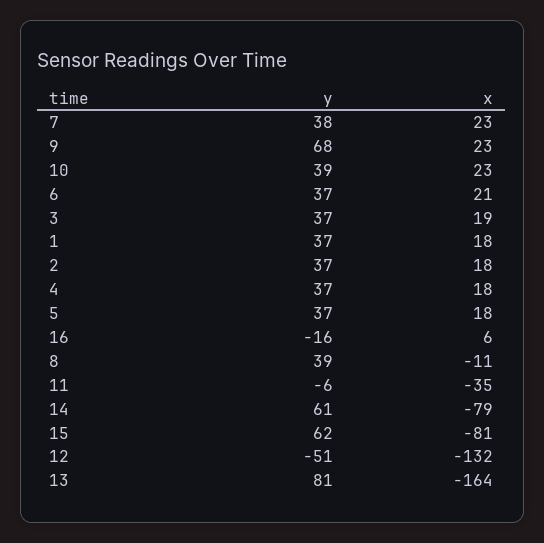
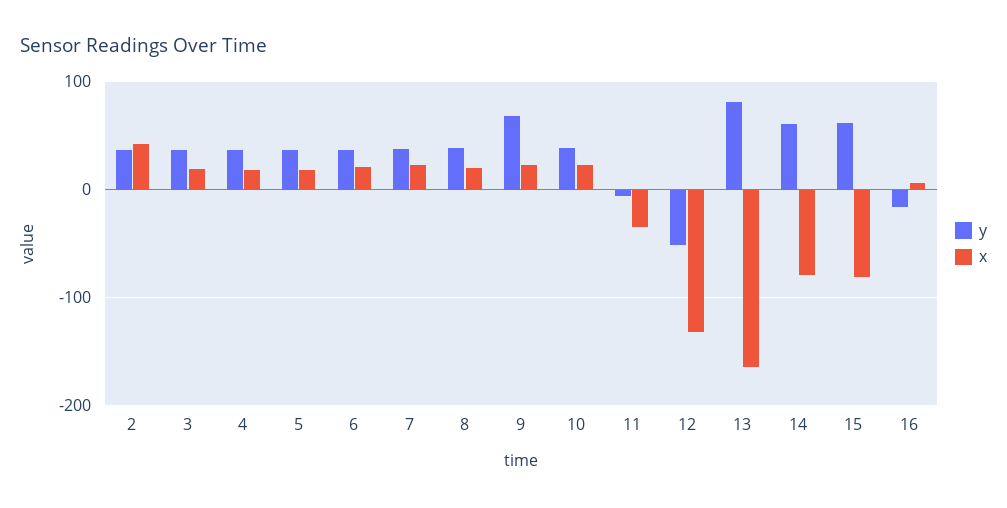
  {
    "y": {
      "7": 38,
      "9": 68,
      "10": 39,
      "6": 37,
      "3": 37,
-     "1": 37,
      "2": 37,
      "4": 37,
      "5": 37,
      "16": -16,
      "8": 39,
      "11": -6,
      "14": 61,
      "15": 62,
      "12": -51,
      "13": 81
    },
    "x": {
      "7": 23,
      "9": 23,
      "10": 23,
      "6": 21,
      "3": 19,
-     "1": 18,
-     "2": 18,
+     "2": 40,
      "4": 18,
      "5": 18,
      "16": 6,
-     "8": -11,
+     "8": 20,
      "11": -35,
      "14": -79,
      "15": -81,
      "12": -132,
      "13": -164
    }
  }

